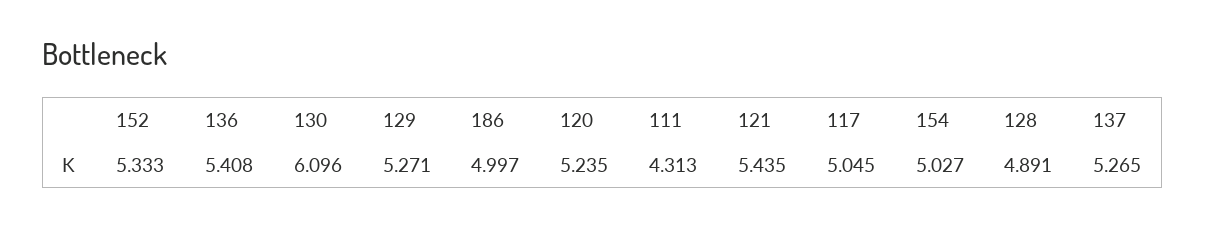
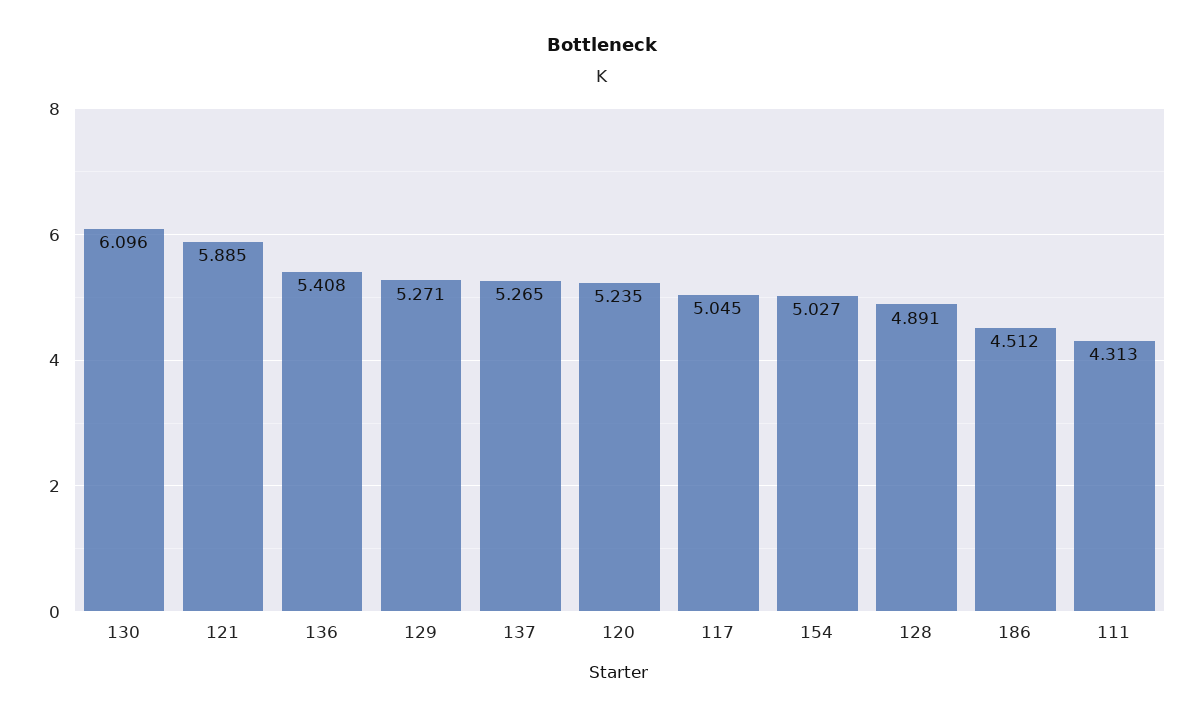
  {
-   "152": 5.333,
    "136": 5.408,
    "130": 6.096,
    "129": 5.271,
-   "186": 4.997,
+   "186": 4.512,
    "120": 5.235,
    "111": 4.313,
-   "121": 5.435,
+   "121": 5.885,
    "117": 5.045,
    "154": 5.027,
    "128": 4.891,
    "137": 5.265
  }

